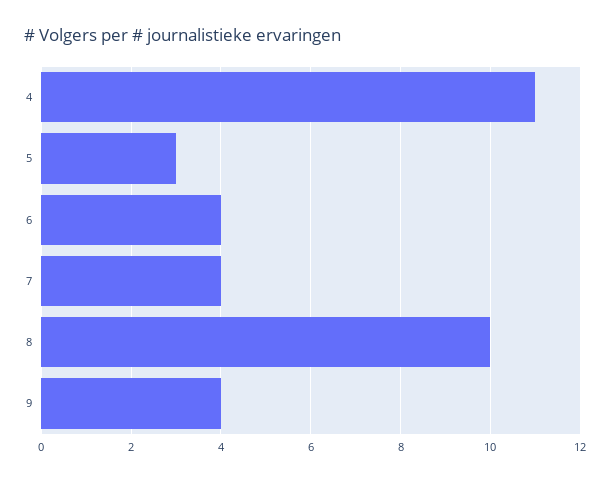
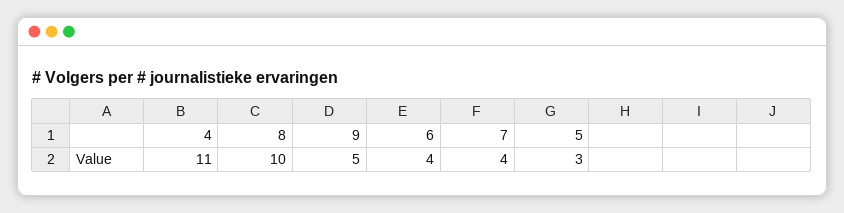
  {
    "4": 11,
    "5": 3,
    "6": 4,
    "7": 4,
    "8": 10,
-   "9": 4
+   "9": 5
  }

